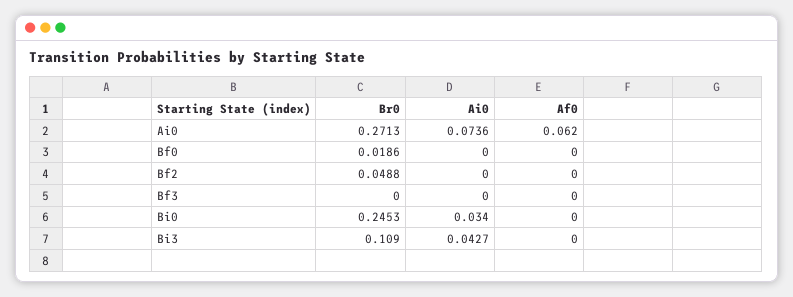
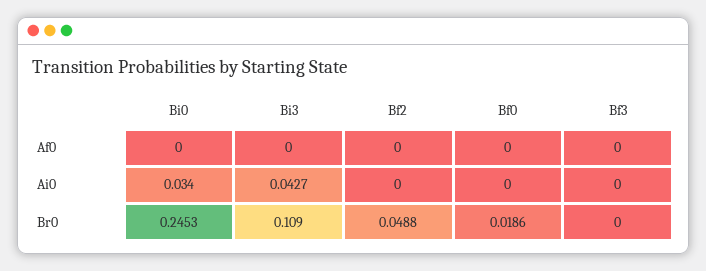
  {
    "Br0": {
-     "Ai0": 0.2713,
      "Bf0": 0.0186,
      "Bf2": 0.0488,
      "Bf3": 0,
      "Bi0": 0.2453,
      "Bi3": 0.109
    },
    "Ai0": {
-     "Ai0": 0.0736,
      "Bf0": 0,
      "Bf2": 0,
      "Bf3": 0,
      "Bi0": 0.034,
      "Bi3": 0.0427
    },
    "Af0": {
-     "Ai0": 0.062,
      "Bf0": 0,
      "Bf2": 0,
      "Bf3": 0,
      "Bi0": 0,
      "Bi3": 0
    }
  }

